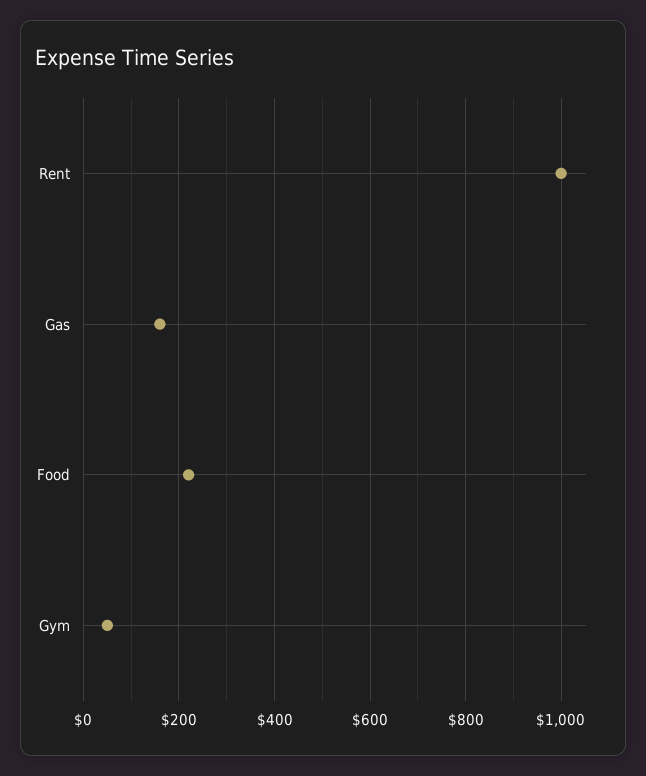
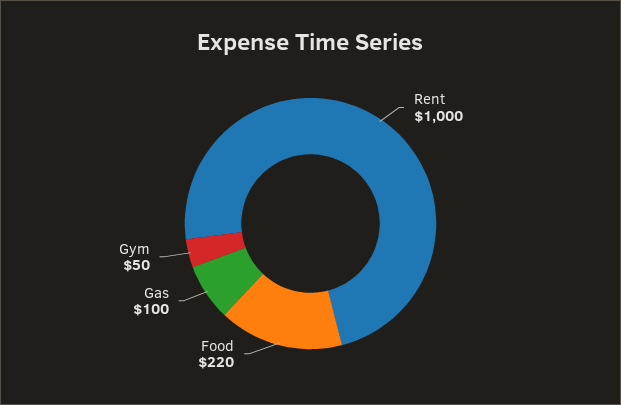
  {
    "Rent": 1000,
-   "Gas": 160,
+   "Gas": 100,
    "Food": 220,
    "Gym": 50
  }

